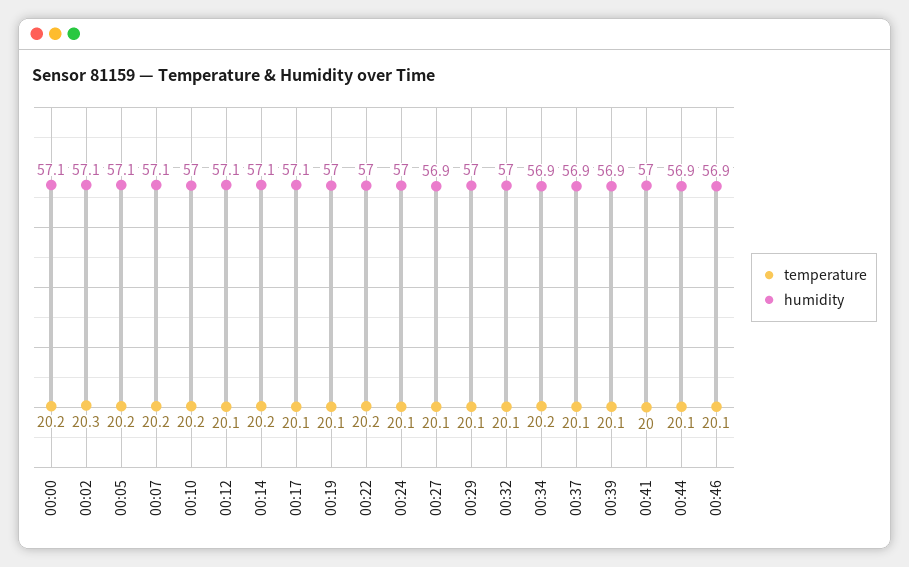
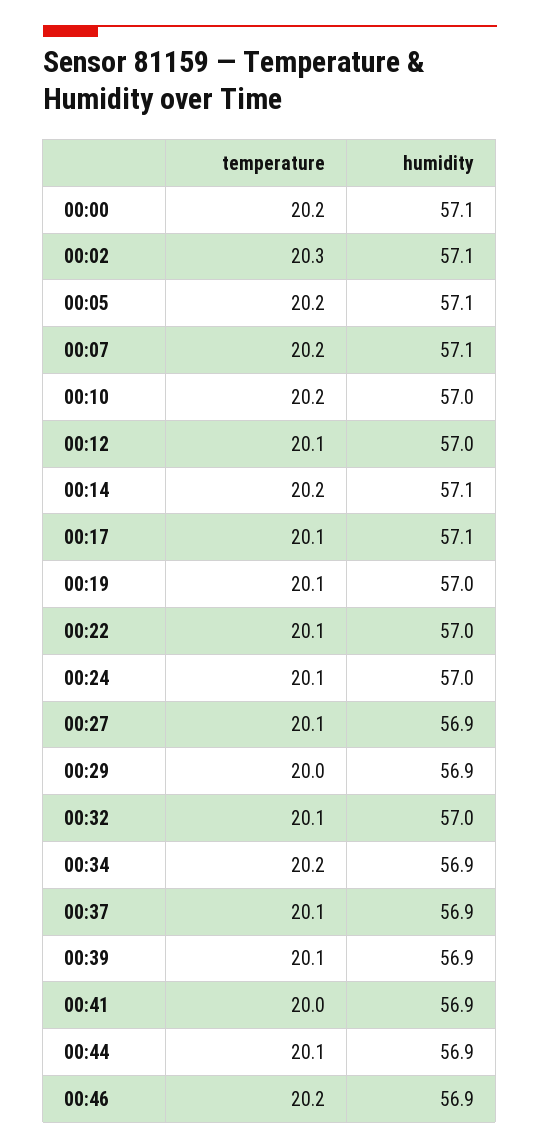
  {
    "temperature": {
      "00:00": 20.2,
      "00:02": 20.3,
      "00:05": 20.2,
      "00:07": 20.2,
      "00:10": 20.2,
      "00:12": 20.1,
      "00:14": 20.2,
      "00:17": 20.1,
      "00:19": 20.1,
-     "00:22": 20.2,
+     "00:22": 20.1,
      "00:24": 20.1,
      "00:27": 20.1,
-     "00:29": 20.1,
+     "00:29": 20,
      "00:32": 20.1,
      "00:34": 20.2,
      "00:37": 20.1,
      "00:39": 20.1,
      "00:41": 20,
      "00:44": 20.1,
-     "00:46": 20.1
+     "00:46": 20.2
    },
    "humidity": {
      "00:00": 57.1,
      "00:02": 57.1,
      "00:05": 57.1,
      "00:07": 57.1,
      "00:10": 57,
-     "00:12": 57.1,
+     "00:12": 57,
      "00:14": 57.1,
      "00:17": 57.1,
      "00:19": 57,
      "00:22": 57,
      "00:24": 57,
      "00:27": 56.9,
-     "00:29": 57,
+     "00:29": 56.9,
      "00:32": 57,
      "00:34": 56.9,
      "00:37": 56.9,
      "00:39": 56.9,
-     "00:41": 57,
+     "00:41": 56.9,
      "00:44": 56.9,
      "00:46": 56.9
    }
  }

